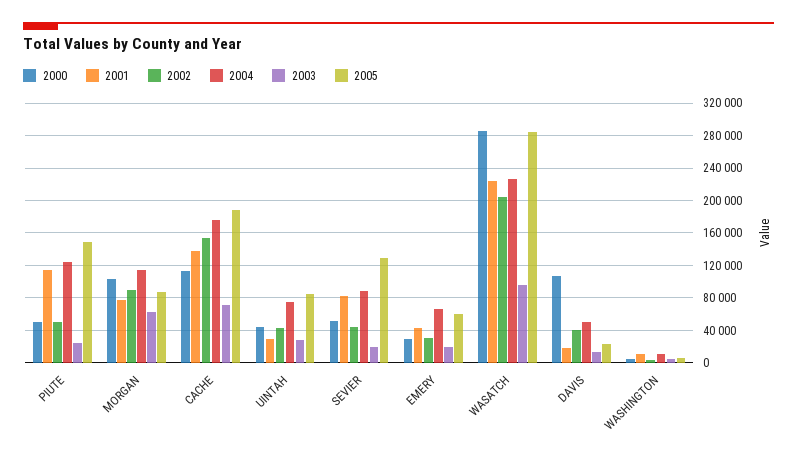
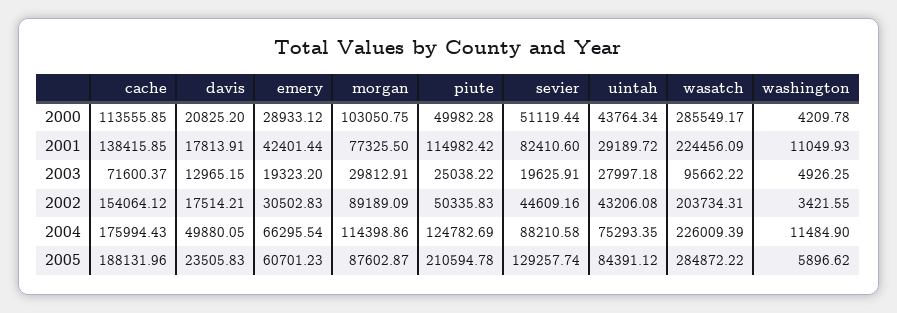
  {
    "2000": {
      "PIUTE": 49982.28,
      "MORGAN": 103050.75,
      "CACHE": 113555.85,
      "UINTAH": 43764.34,
      "SEVIER": 51119.44,
      "EMERY": 28933.12,
      "WASATCH": 285549.17,
-     "DAVIS": 110000,
+     "DAVIS": 20825.2,
      "WASHINGTON": 4209.78
    },
    "2001": {
      "PIUTE": 114982.42,
      "MORGAN": 77325.5,
      "CACHE": 138415.85,
      "UINTAH": 29189.72,
      "SEVIER": 82410.6,
      "EMERY": 42401.44,
      "WASATCH": 224456.09,
      "DAVIS": 17813.91,
      "WASHINGTON": 11049.93
    },
    "2002": {
      "PIUTE": 50335.83,
      "MORGAN": 89189.09,
      "CACHE": 154064.12,
      "UINTAH": 43206.08,
      "SEVIER": 44609.16,
      "EMERY": 30502.83,
      "WASATCH": 203734.31,
-     "DAVIS": 40000,
+     "DAVIS": 17514.21,
      "WASHINGTON": 3421.55
    },
    "2004": {
      "PIUTE": 124782.69,
      "MORGAN": 114398.86,
      "CACHE": 175994.43,
      "UINTAH": 75293.35,
      "SEVIER": 88210.58,
      "EMERY": 66295.54,
      "WASATCH": 226009.39,
      "DAVIS": 49880.05,
      "WASHINGTON": 11484.9
    },
    "2003": {
      "PIUTE": 25038.22,
-     "MORGAN": 60000,
+     "MORGAN": 29812.91,
      "CACHE": 71600.37,
      "UINTAH": 27997.18,
      "SEVIER": 19625.91,
      "EMERY": 19323.2,
      "WASATCH": 95662.22,
      "DAVIS": 12965.15,
      "WASHINGTON": 4926.25
    },
    "2005": {
-     "PIUTE": 150000,
+     "PIUTE": 210594.78,
      "MORGAN": 87602.87,
      "CACHE": 188131.96,
      "UINTAH": 84391.12,
      "SEVIER": 129257.74,
      "EMERY": 60701.23,
      "WASATCH": 284872.22,
      "DAVIS": 23505.83,
      "WASHINGTON": 5896.62
    }
  }

